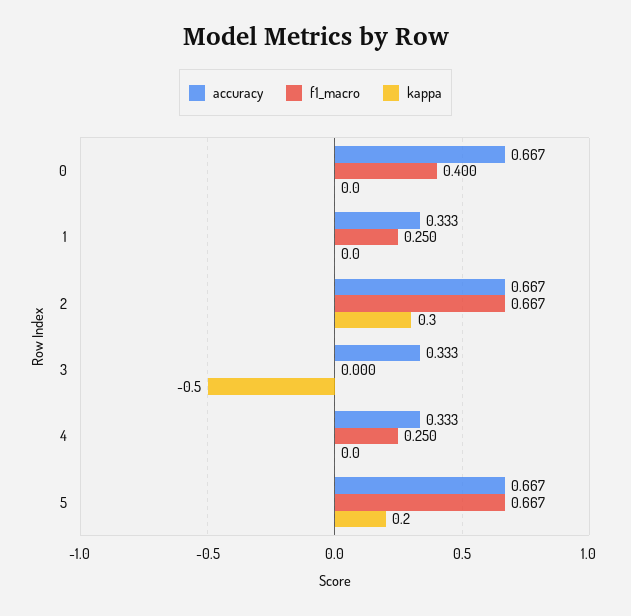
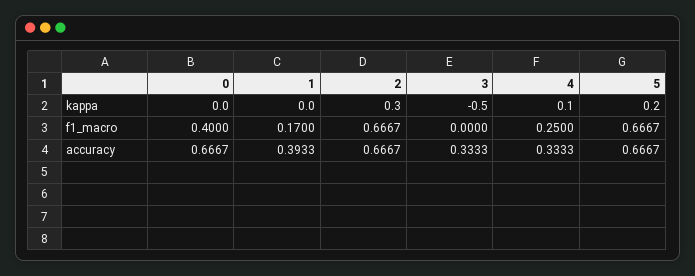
  {
    "accuracy": {
      "0": 0.6667,
-     "1": 0.333,
+     "1": 0.3933,
      "2": 0.6667,
      "3": 0.3333,
      "4": 0.3333,
      "5": 0.6667
    },
    "f1_macro": {
      "0": 0.4,
-     "1": 0.25,
+     "1": 0.17,
      "2": 0.6667,
      "3": 0,
      "4": 0.25,
      "5": 0.6667
    },
    "kappa": {
      "0": 0,
      "1": 0,
      "2": 0.3,
      "3": -0.5,
-     "4": 0,
+     "4": 0.1,
      "5": 0.2
    }
  }

